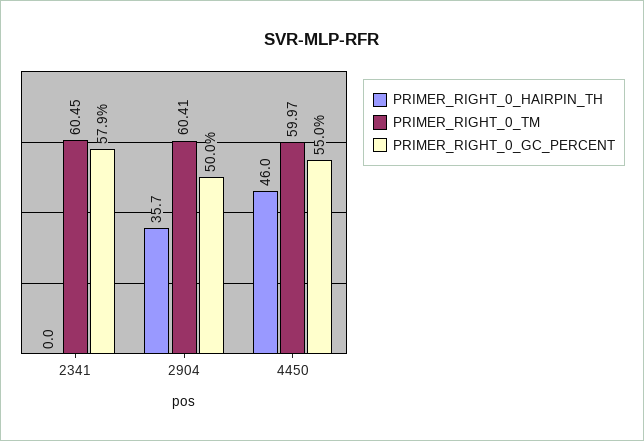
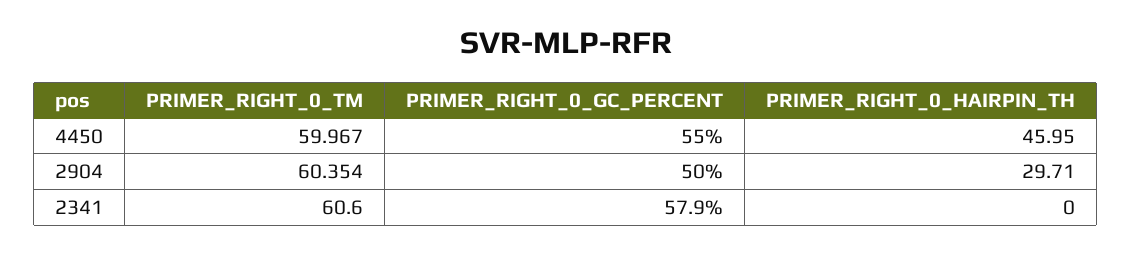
  {
    "PRIMER_RIGHT_0_HAIRPIN_TH": {
      "2341": 0,
-     "2904": 35.7,
+     "2904": 29.71,
      "4450": 45.95
    },
    "PRIMER_RIGHT_0_TM": {
-     "2341": 60.45,
+     "2341": 60.6,
-     "2904": 60.41,
+     "2904": 60.354,
      "4450": 59.967
    },
    "PRIMER_RIGHT_0_GC_PERCENT": {
      "2341": 57.9,
      "2904": 50,
      "4450": 55
    }
  }

